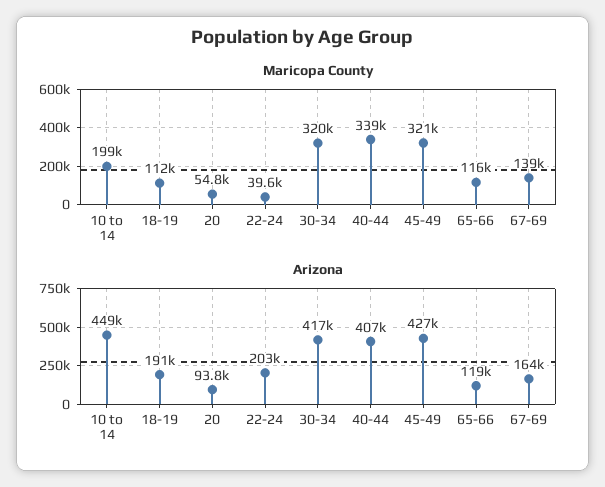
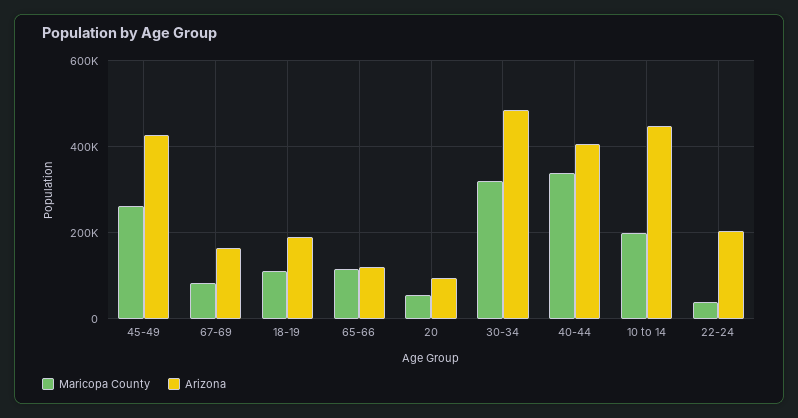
  {
    "Maricopa County": {
      "10 to 14": 199000,
      "18-19": 112000,
      "20": 54800,
      "22-24": 39600,
      "30-34": 320000,
      "40-44": 339000,
-     "45-49": 321000,
+     "45-49": 260000,
      "65-66": 116000,
-     "67-69": 139000
+     "67-69": 80000
    },
    "Arizona": {
      "10 to 14": 449000,
      "18-19": 191000,
      "20": 93800,
      "22-24": 203000,
-     "30-34": 417000,
+     "30-34": 480000,
      "40-44": 407000,
      "45-49": 427000,
      "65-66": 119000,
      "67-69": 164000
    }
  }

